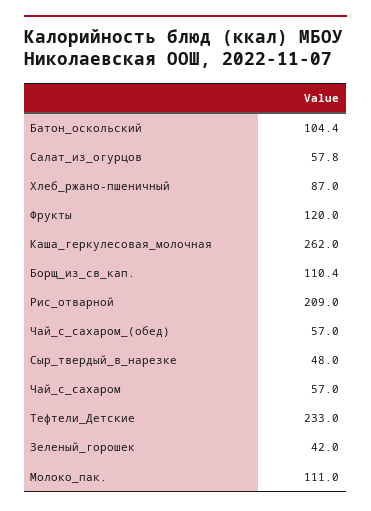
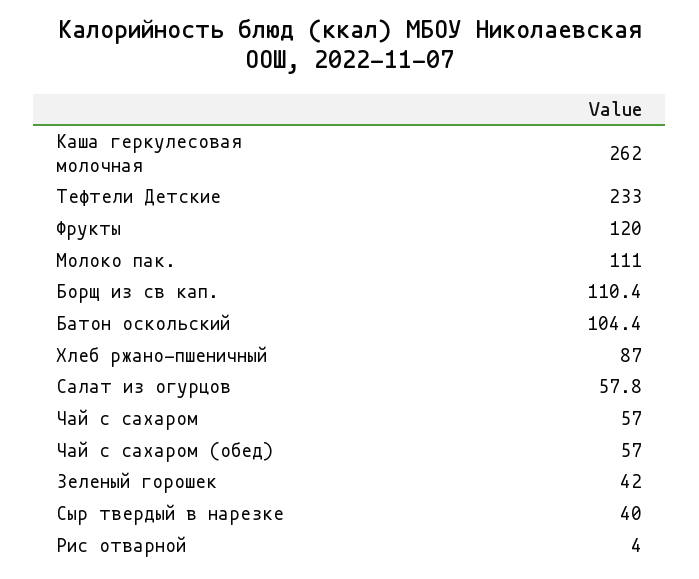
  {
    "Батон_оскольский": 104.4,
    "Салат_из_огурцов": 57.8,
    "Хлеб_ржано-пшеничный": 87,
    "Фрукты": 120,
    "Каша_геркулесовая_молочная": 262,
    "Борщ_из_св_кап.": 110.4,
-   "Рис_отварной": 209,
+   "Рис_отварной": 4,
    "Чай_с_сахаром_(обед)": 57,
-   "Сыр_твердый_в_нарезке": 48,
+   "Сыр_твердый_в_нарезке": 40,
    "Чай_с_сахаром": 57,
    "Тефтели_Детские": 233,
    "Зеленый_горошек": 42,
    "Молоко_пак.": 111
  }

